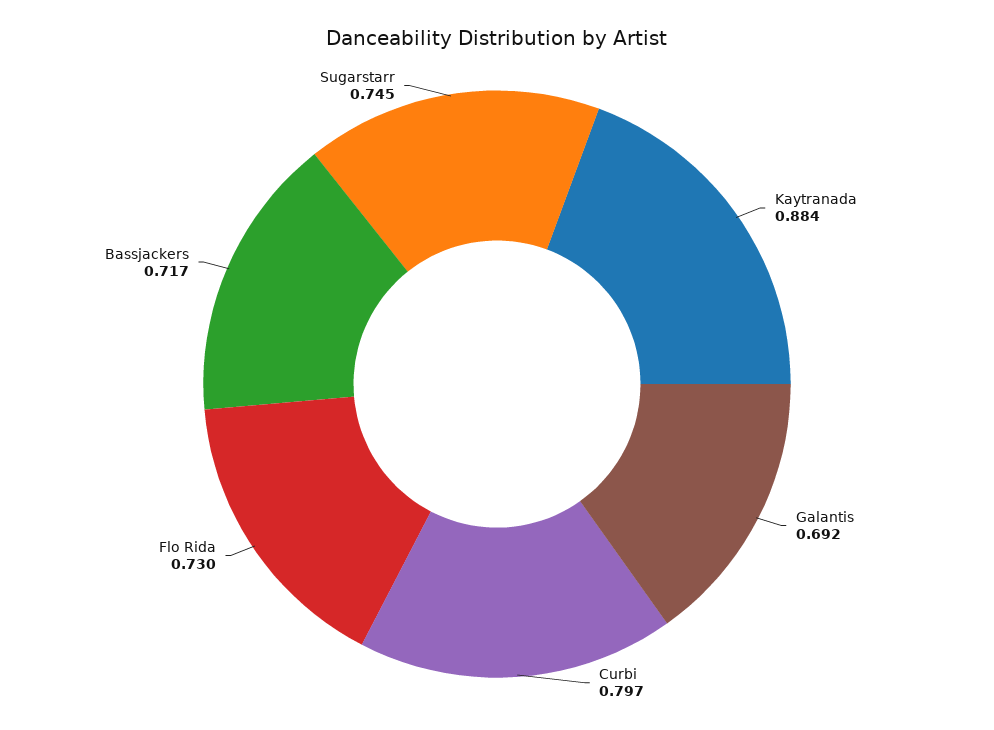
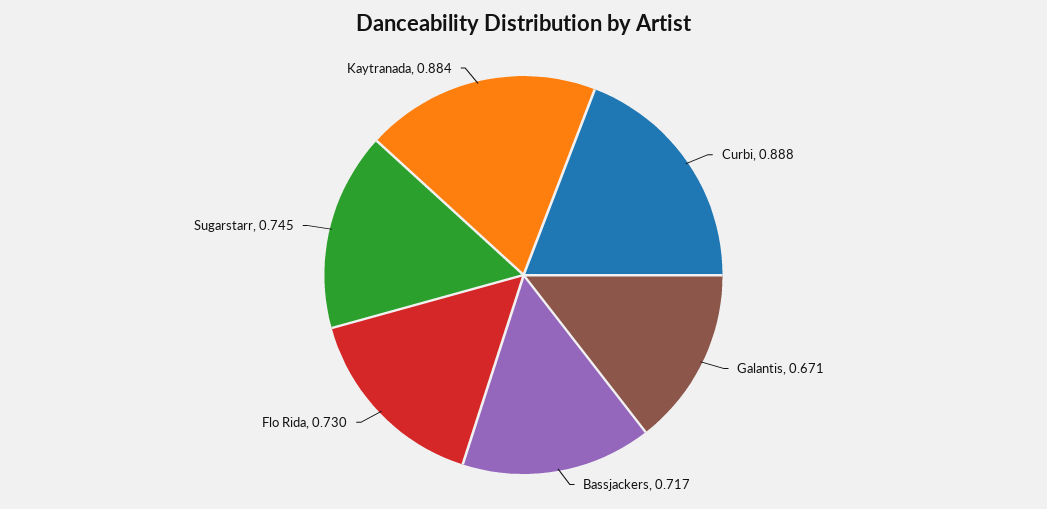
  {
    "Kaytranada": 0.884,
-   "Galantis": 0.692,
+   "Galantis": 0.671,
-   "Curbi": 0.797,
+   "Curbi": 0.888,
    "Flo Rida": 0.73,
    "Bassjackers": 0.717,
    "Sugarstarr": 0.745
  }

